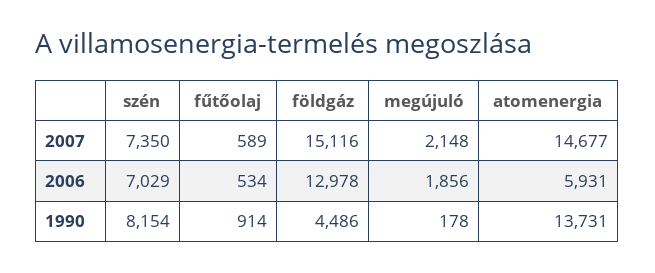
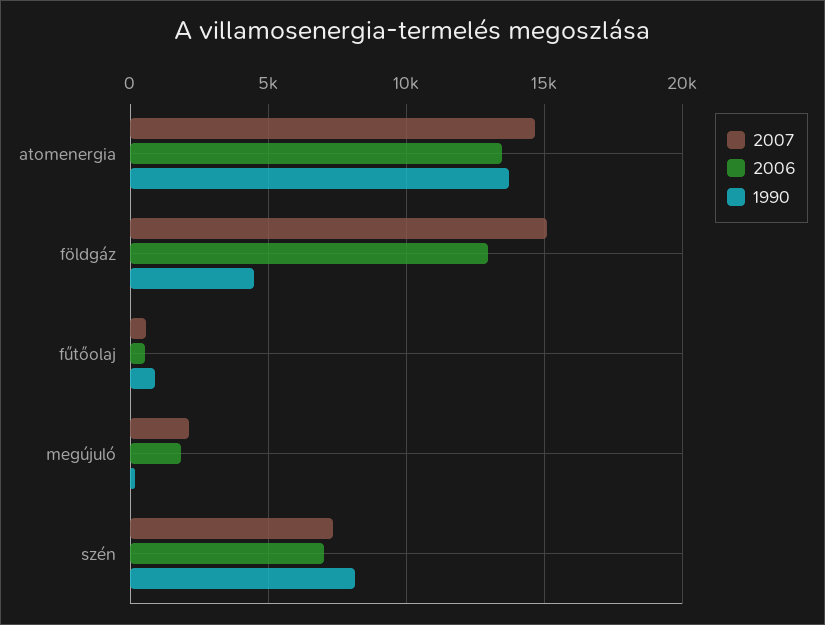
  {
    "2007": {
      "szén": 7350,
      "fűtőolaj": 589,
      "földgáz": 15116,
      "megújuló": 2148,
      "atomenergia": 14677
    },
    "2006": {
      "szén": 7029,
      "fűtőolaj": 534,
      "földgáz": 12978,
      "megújuló": 1856,
-     "atomenergia": 5931
+     "atomenergia": 13500
    },
    "1990": {
      "szén": 8154,
      "fűtőolaj": 914,
      "földgáz": 4486,
      "megújuló": 178,
      "atomenergia": 13731
    }
  }

